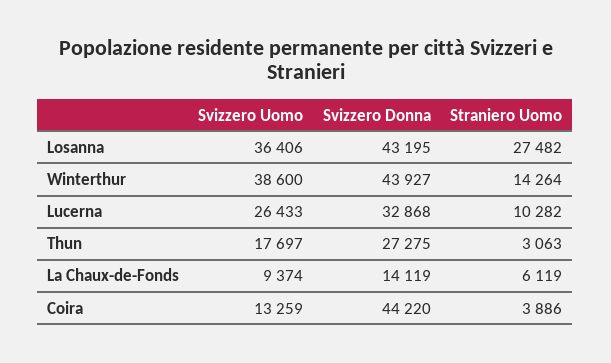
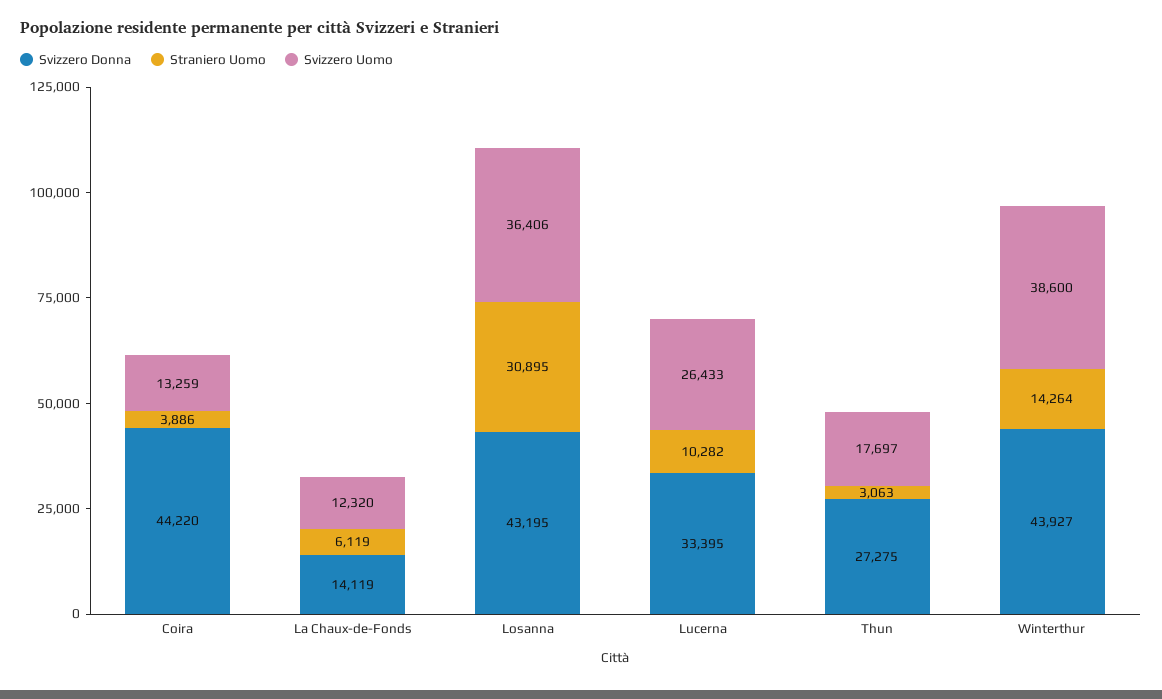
  {
    "Svizzero Uomo": {
      "Losanna": 36406,
      "Winterthur": 38600,
      "Lucerna": 26433,
      "Thun": 17697,
-     "La Chaux-de-Fonds": 9374,
+     "La Chaux-de-Fonds": 12320,
      "Coira": 13259
    },
    "Svizzero Donna": {
      "Losanna": 43195,
      "Winterthur": 43927,
-     "Lucerna": 32868,
+     "Lucerna": 33395,
      "Thun": 27275,
      "La Chaux-de-Fonds": 14119,
      "Coira": 44220
    },
    "Straniero Uomo": {
-     "Losanna": 27482,
+     "Losanna": 30895,
      "Winterthur": 14264,
      "Lucerna": 10282,
      "Thun": 3063,
      "La Chaux-de-Fonds": 6119,
      "Coira": 3886
    }
  }

